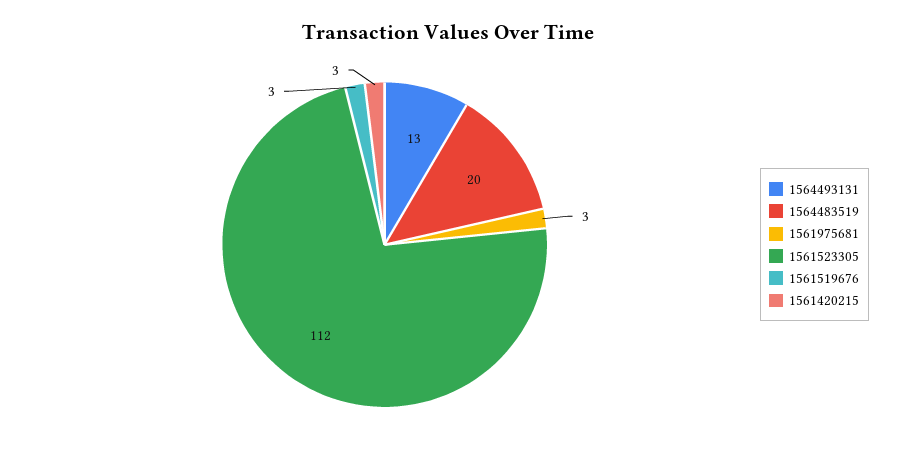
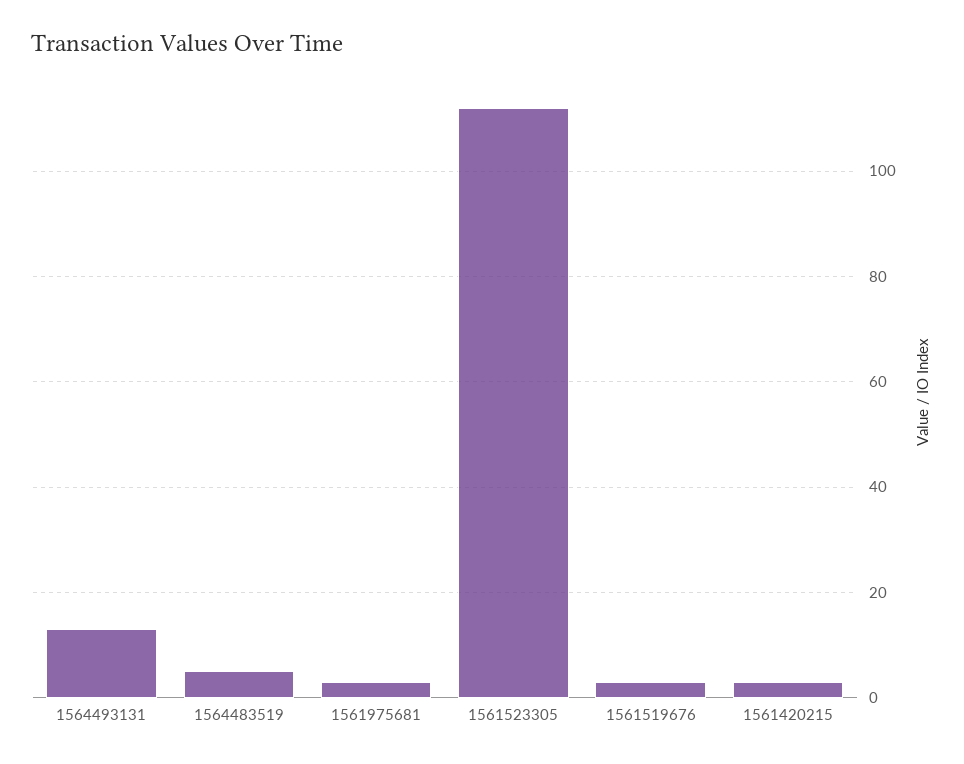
  {
    "1564493131": 13,
-   "1564483519": 20,
+   "1564483519": 5,
    "1561975681": 3,
    "1561523305": 112,
    "1561519676": 3,
    "1561420215": 3
  }

